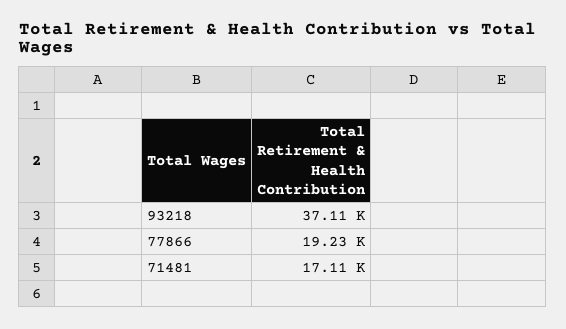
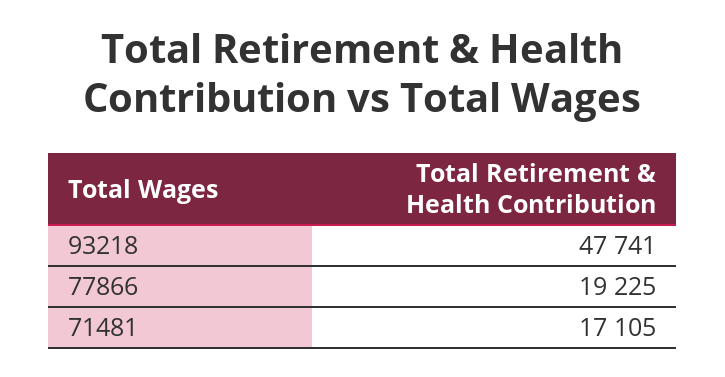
  {
-   "93218": 37110,
+   "93218": 47741,
    "77866": 19225,
    "71481": 17105
  }

